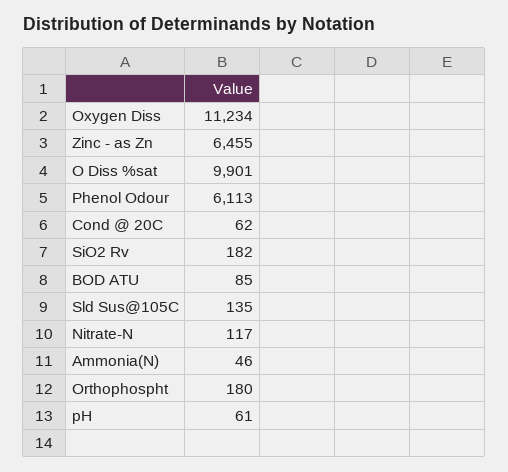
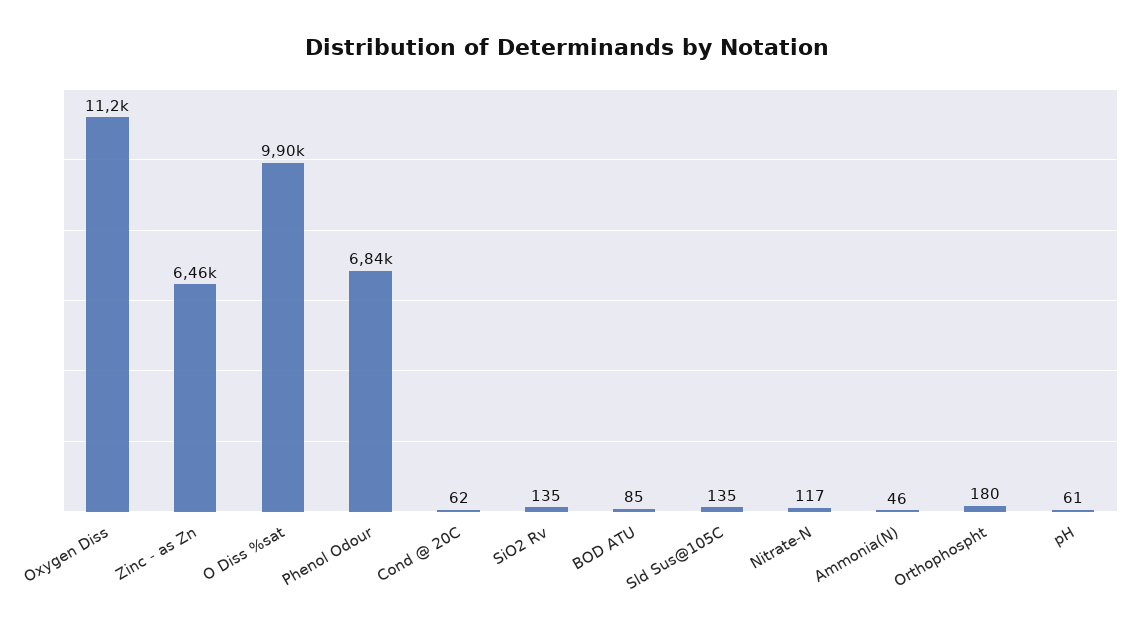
  {
    "Oxygen Diss": 11234,
    "Zinc - as Zn": 6455,
    "O Diss %sat": 9901,
-   "Phenol Odour": 6113,
+   "Phenol Odour": 6840,
    "Cond @ 20C": 62,
-   "SiO2 Rv": 182,
+   "SiO2 Rv": 135,
    "BOD ATU": 85,
    "Sld Sus@105C": 135,
    "Nitrate-N": 117,
    "Ammonia(N)": 46,
    "Orthophospht": 180,
    "pH": 61
  }

